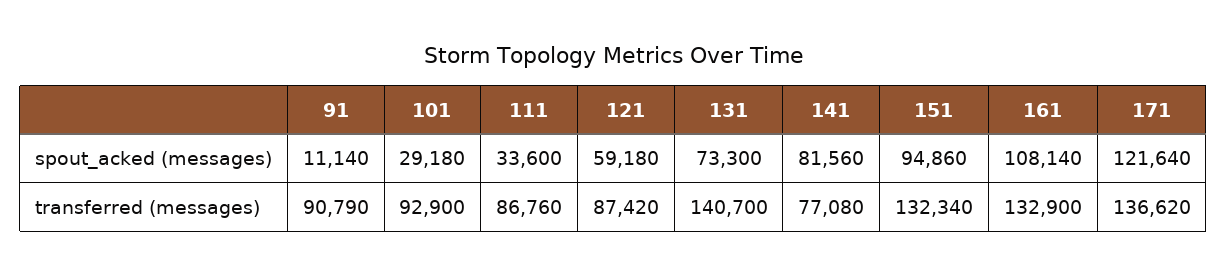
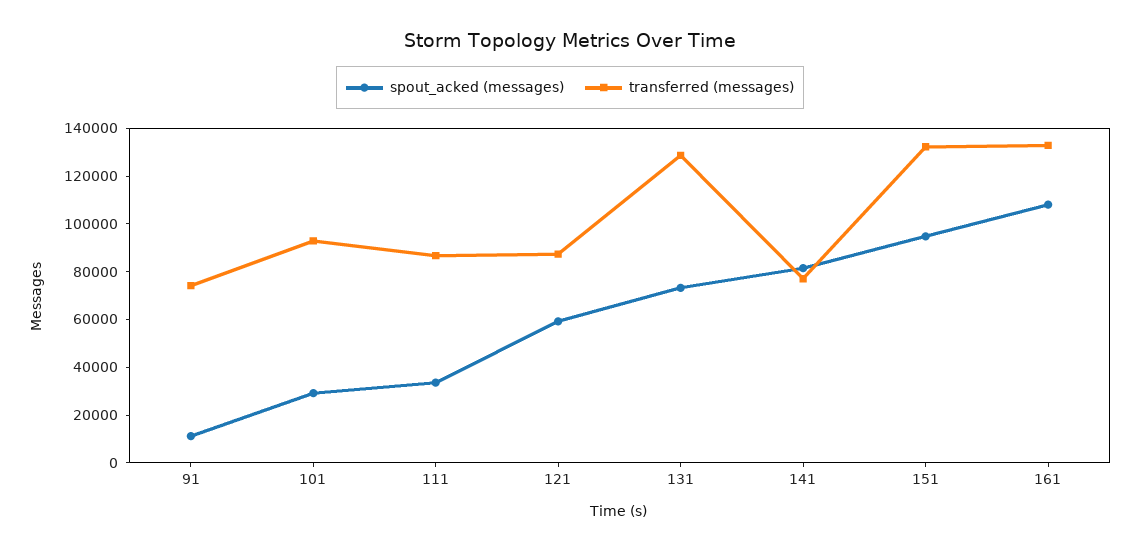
  {
    "spout_acked (messages)": {
      "91": 11140,
      "101": 29180,
      "111": 33600,
      "121": 59180,
      "131": 73300,
      "141": 81560,
      "151": 94860,
-     "161": 108140,
+     "161": 108140
-     "171": 121640
    },
    "transferred (messages)": {
-     "91": 90790,
+     "91": 75000,
      "101": 92900,
      "111": 86760,
      "121": 87420,
-     "131": 140700,
+     "131": 130000,
      "141": 77080,
      "151": 132340,
-     "161": 132900,
+     "161": 132900
-     "171": 136620
    }
  }

